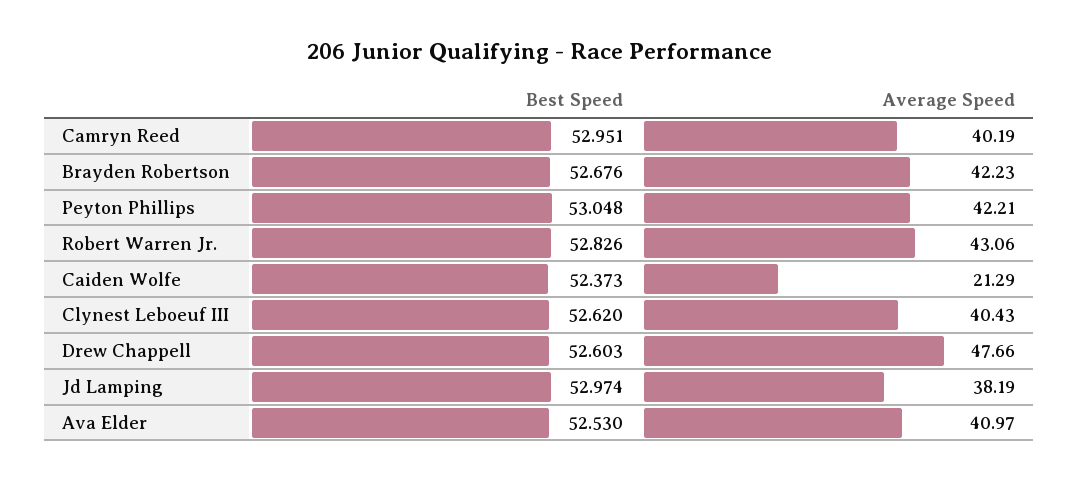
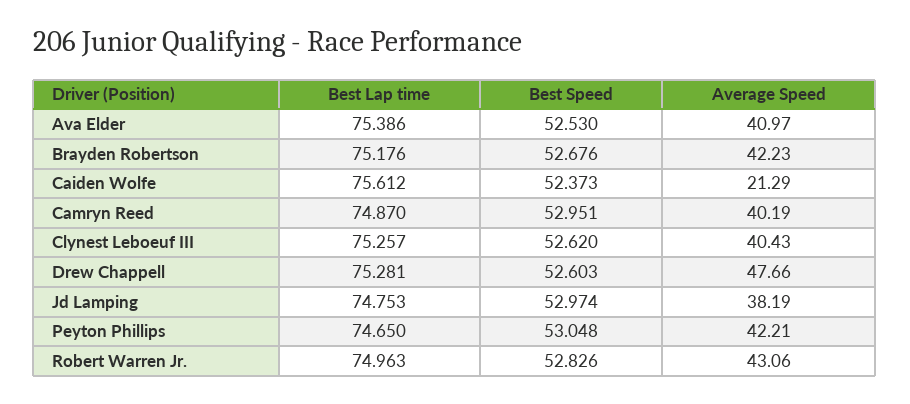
  {
    "Best Speed": {
      "Camryn Reed": 52.951,
      "Brayden Robertson": 52.676,
      "Peyton Phillips": 53.048,
      "Robert Warren Jr.": 52.826,
      "Caiden Wolfe": 52.373,
      "Clynest Leboeuf III": 52.62,
      "Drew Chappell": 52.603,
      "Jd Lamping": 52.974,
      "Ava Elder": 52.53
    },
    "Average Speed": {
      "Camryn Reed": 40.19,
      "Brayden Robertson": 42.23,
      "Peyton Phillips": 42.21,
      "Robert Warren Jr.": 43.06,
      "Caiden Wolfe": 21.29,
      "Clynest Leboeuf III": 40.43,
      "Drew Chappell": 47.66,
      "Jd Lamping": 38.19,
      "Ava Elder": 40.97
-   }
+   },
+   "Best Lap time": {
+     "Ava Elder": 75.386,
+     "Brayden Robertson": 75.176,
+     "Caiden Wolfe": 75.612,
+     "Camryn Reed": 74.87,
+     "Clynest Leboeuf III": 75.257,
+     "Drew Chappell": 75.281,
+     "Jd Lamping": 74.753,
+     "Peyton Phillips": 74.65,
+     "Robert Warren Jr.": 74.963
+   }
  }

